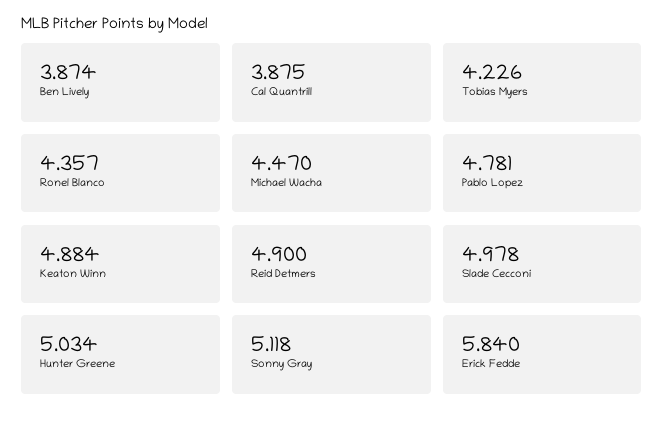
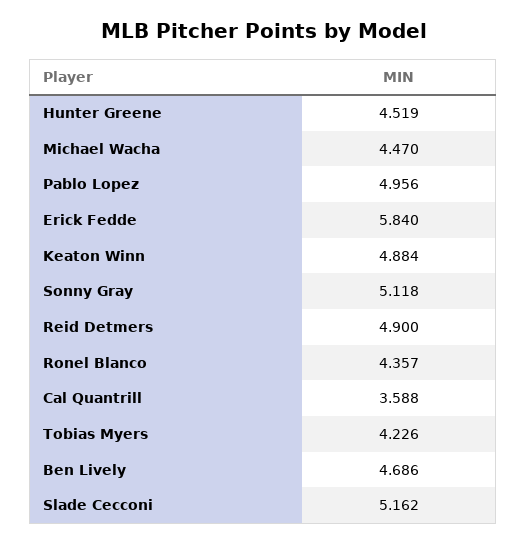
  {
-   "Ben Lively": 3.874,
+   "Ben Lively": 4.686,
-   "Cal Quantrill": 3.875,
+   "Cal Quantrill": 3.588,
    "Tobias Myers": 4.226,
    "Ronel Blanco": 4.357,
    "Michael Wacha": 4.47,
-   "Pablo Lopez": 4.781,
+   "Pablo Lopez": 4.956,
    "Keaton Winn": 4.884,
    "Reid Detmers": 4.9,
-   "Slade Cecconi": 4.978,
+   "Slade Cecconi": 5.162,
-   "Hunter Greene": 5.034,
+   "Hunter Greene": 4.519,
    "Sonny Gray": 5.118,
    "Erick Fedde": 5.84
  }

